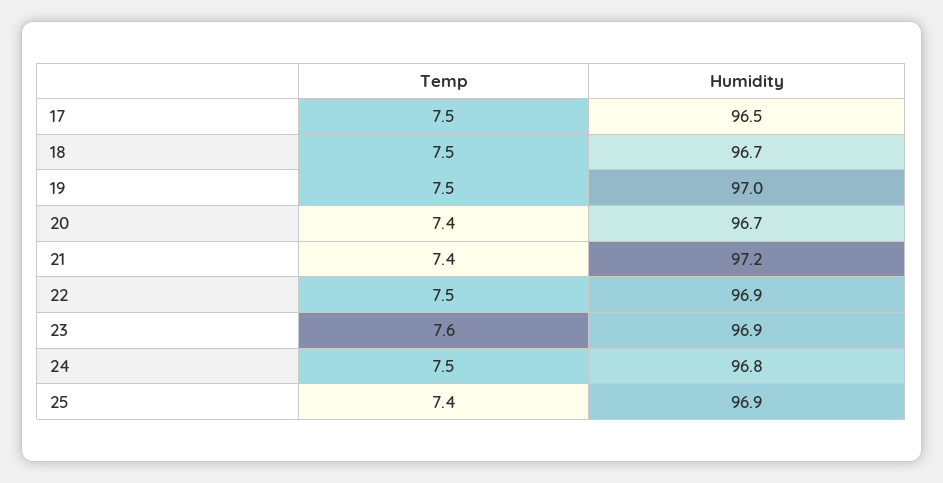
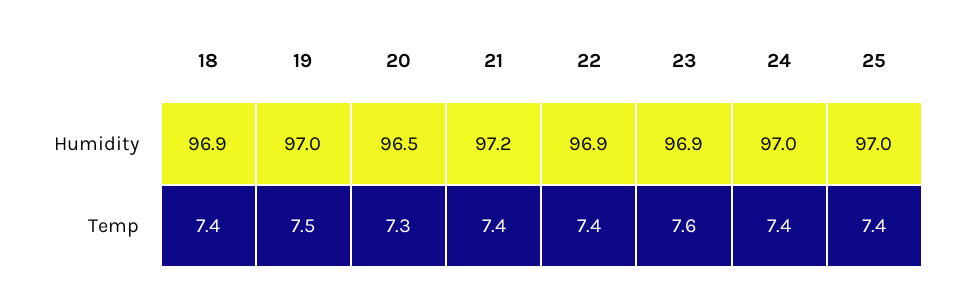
  {
    "Temp": {
-     "17": 7.5,
-     "18": 7.5,
+     "18": 7.4,
      "19": 7.5,
-     "20": 7.4,
+     "20": 7.3,
      "21": 7.4,
-     "22": 7.5,
+     "22": 7.4,
      "23": 7.6,
-     "24": 7.5,
+     "24": 7.4,
      "25": 7.4
    },
    "Humidity": {
-     "17": 96.5,
-     "18": 96.7,
+     "18": 96.9,
      "19": 97,
-     "20": 96.7,
+     "20": 96.5,
      "21": 97.2,
      "22": 96.9,
      "23": 96.9,
-     "24": 96.8,
+     "24": 97,
-     "25": 96.9
+     "25": 97
    }
  }

